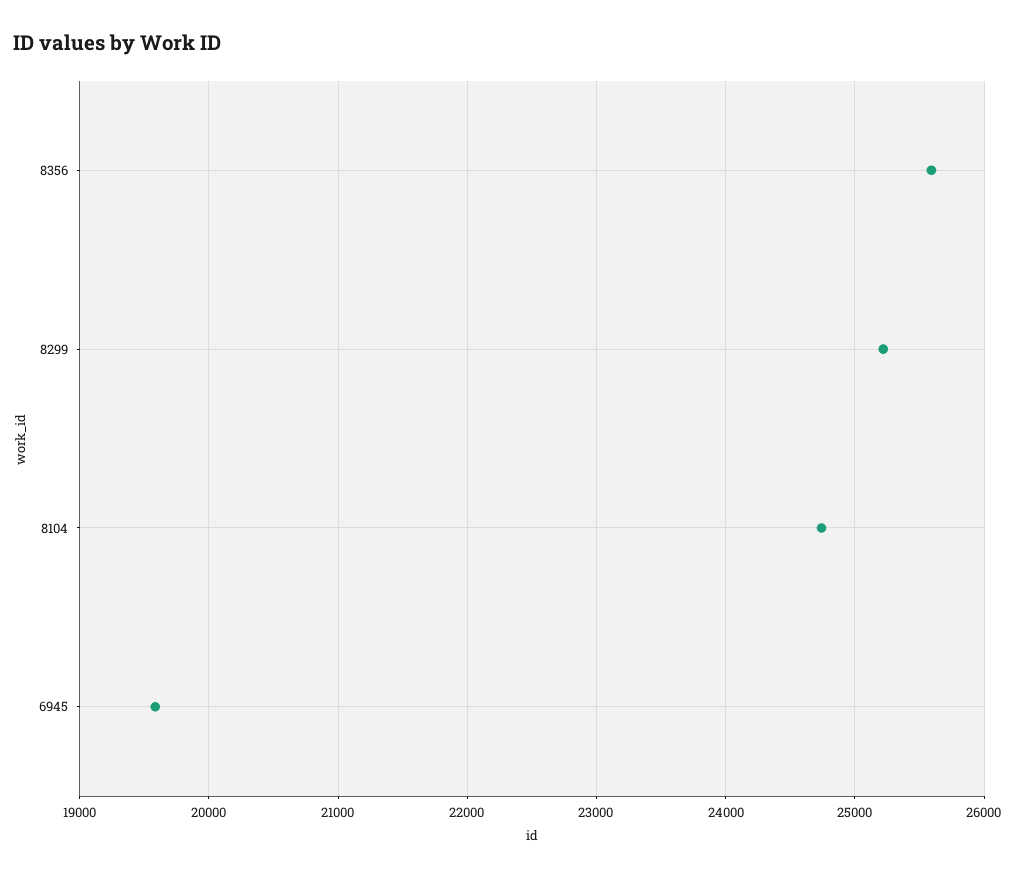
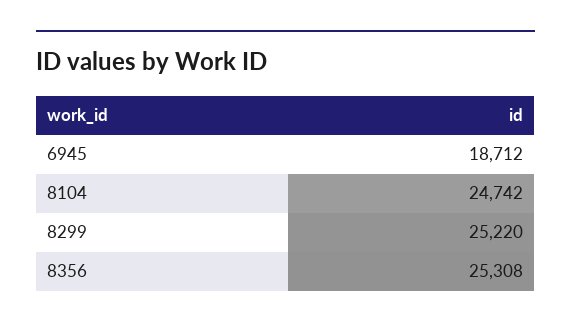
  {
-   "8356": 25600,
+   "8356": 25308,
    "8299": 25220,
    "8104": 24742,
-   "6945": 19600
+   "6945": 18712
  }

